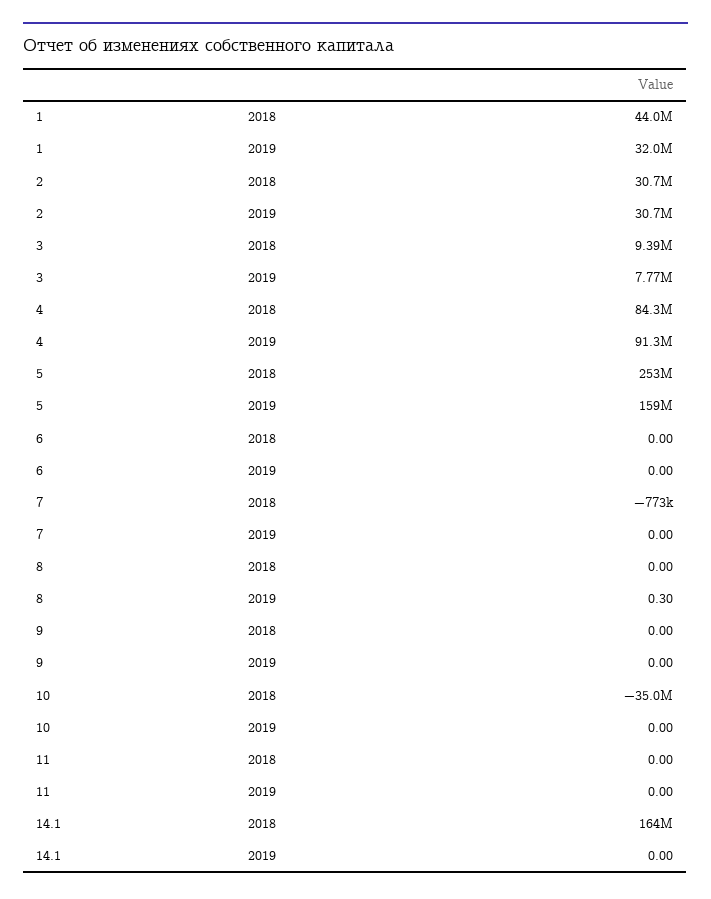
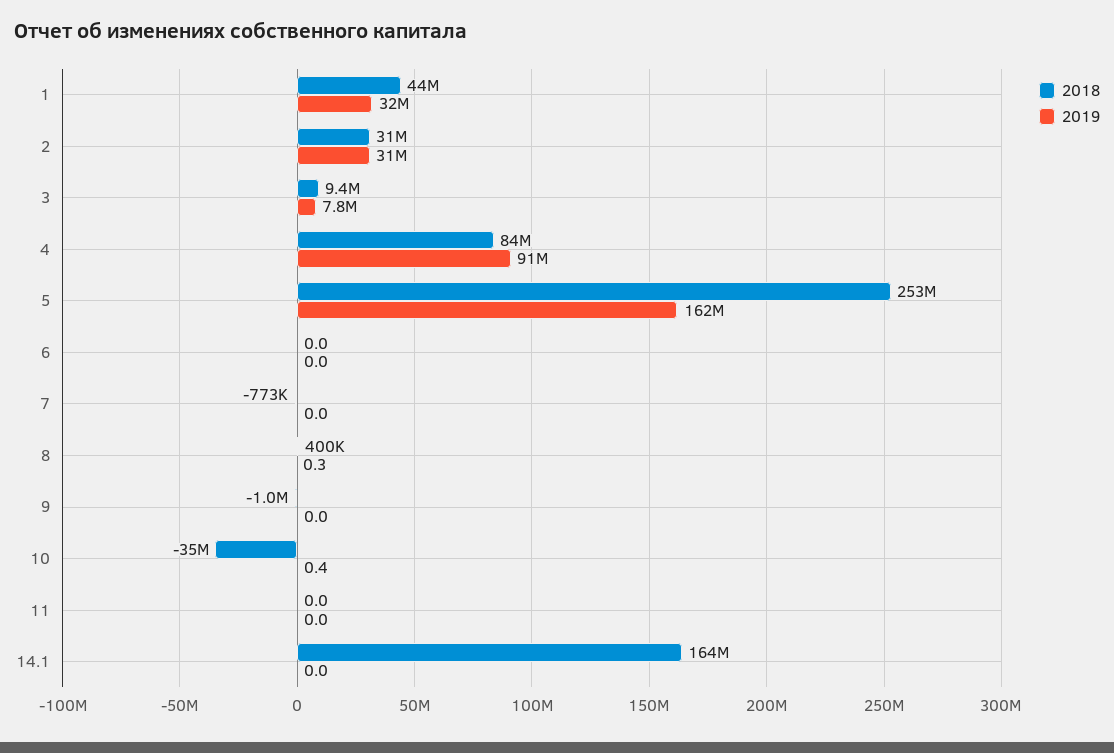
  {
    "2018": {
      "1": 44000000,
      "2": 30700000,
      "3": 9390000,
      "4": 84300000,
      "5": 253000000,
      "6": 0,
      "7": -773000,
-     "8": 0,
+     "8": 400000,
-     "9": 0,
+     "9": -1000000,
      "10": -35000000,
      "11": 0,
      "14.1": 164000000
    },
    "2019": {
      "1": 32000000,
      "2": 30700000,
      "3": 7770000,
      "4": 91300000,
-     "5": 159000000,
+     "5": 162000000,
      "6": 0,
      "7": 0,
      "8": 0.3,
      "9": 0,
-     "10": 0,
+     "10": 0.4,
      "11": 0,
      "14.1": 0
    }
  }

